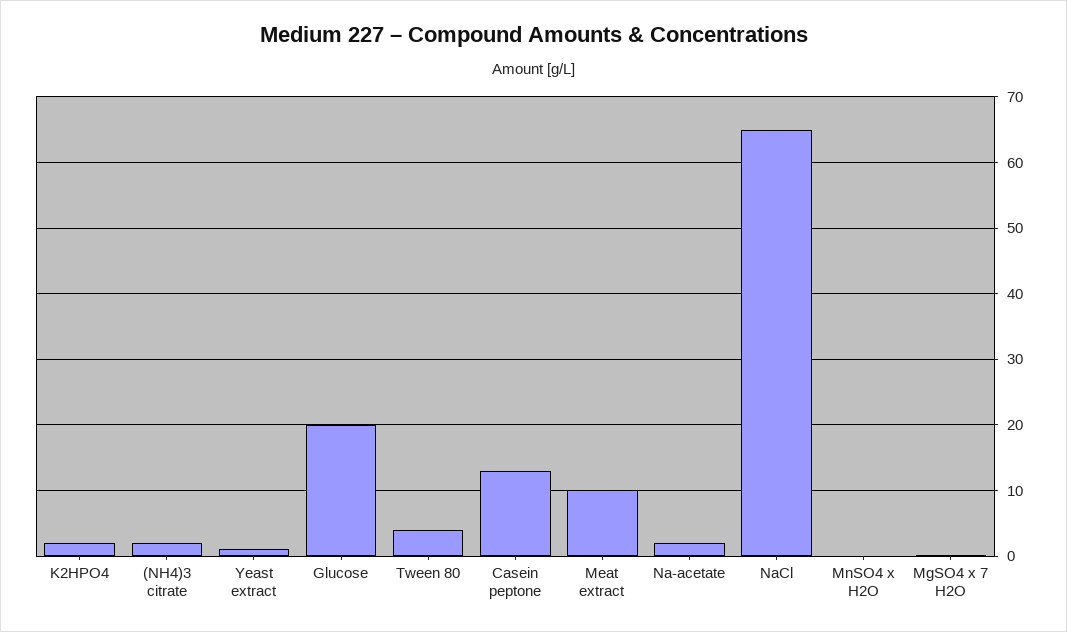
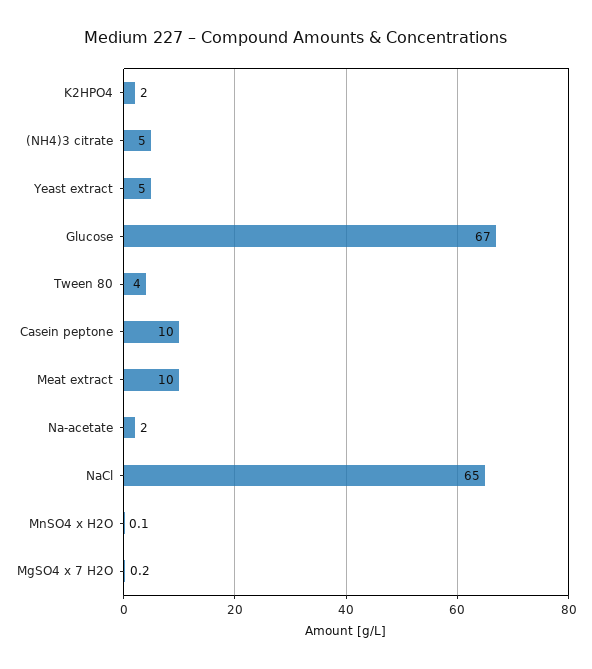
  {
    "K2HPO4": 2,
-   "(NH4)3 citrate": 2,
+   "(NH4)3 citrate": 5,
-   "Yeast extract": 1,
+   "Yeast extract": 5,
-   "Glucose": 20,
+   "Glucose": 67,
    "Tween 80": 4,
-   "Casein peptone": 13,
+   "Casein peptone": 10,
    "Meat extract": 10,
    "Na-acetate": 2,
    "NaCl": 65,
    "MnSO4 x H2O": 0.1,
    "MgSO4 x 7 H2O": 0.2
  }

